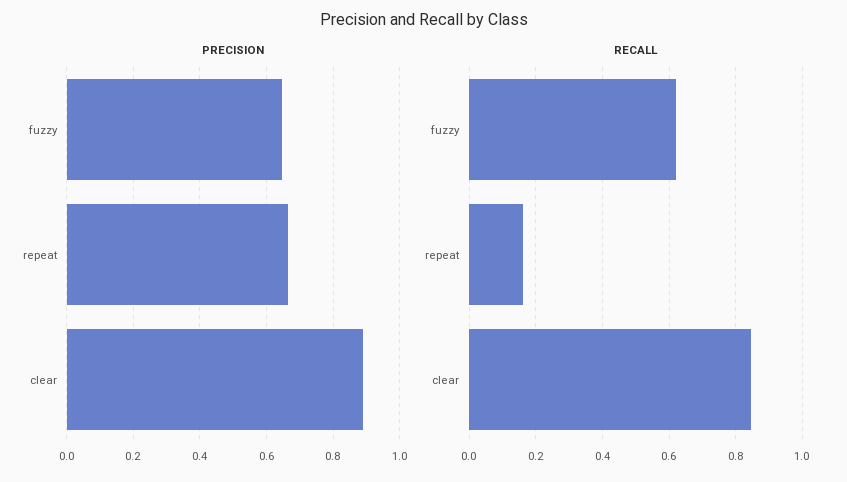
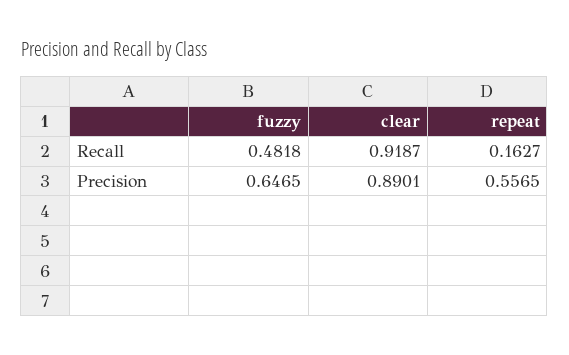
  {
    "PRECISION": {
      "fuzzy": 0.6465,
-     "repeat": 0.66,
+     "repeat": 0.5565,
      "clear": 0.8901
    },
    "RECALL": {
-     "fuzzy": 0.62,
+     "fuzzy": 0.4818,
      "repeat": 0.1627,
-     "clear": 0.84
+     "clear": 0.9187
    }
  }

